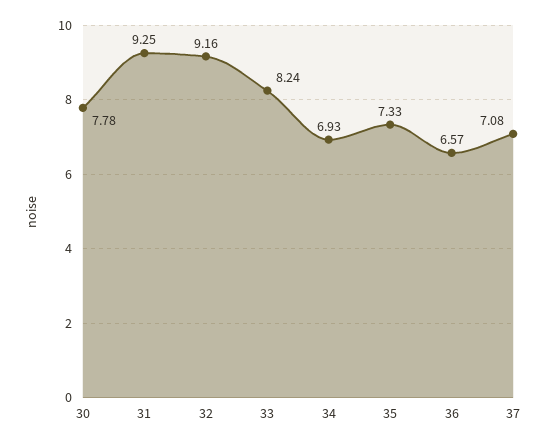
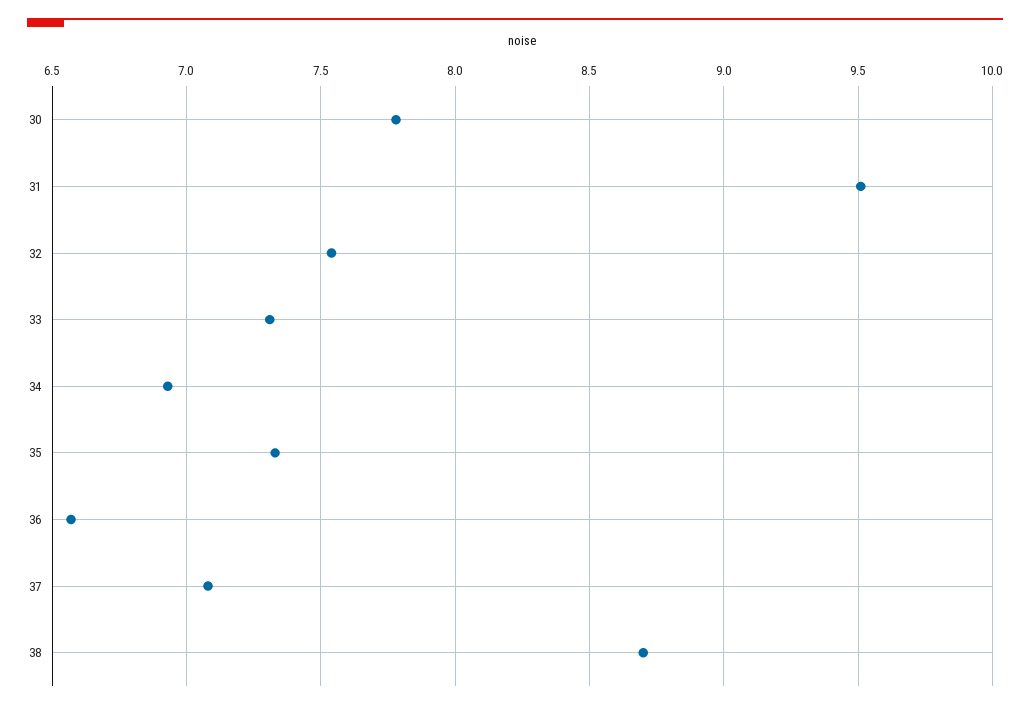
  {
    "30": 7.78,
-   "31": 9.25,
+   "31": 9.5,
-   "32": 9.16,
+   "32": 7.55,
-   "33": 8.24,
+   "33": 7.3,
    "34": 6.93,
    "35": 7.33,
    "36": 6.57,
-   "37": 7.08
+   "37": 7.08,
+   "38": 8.7
  }

